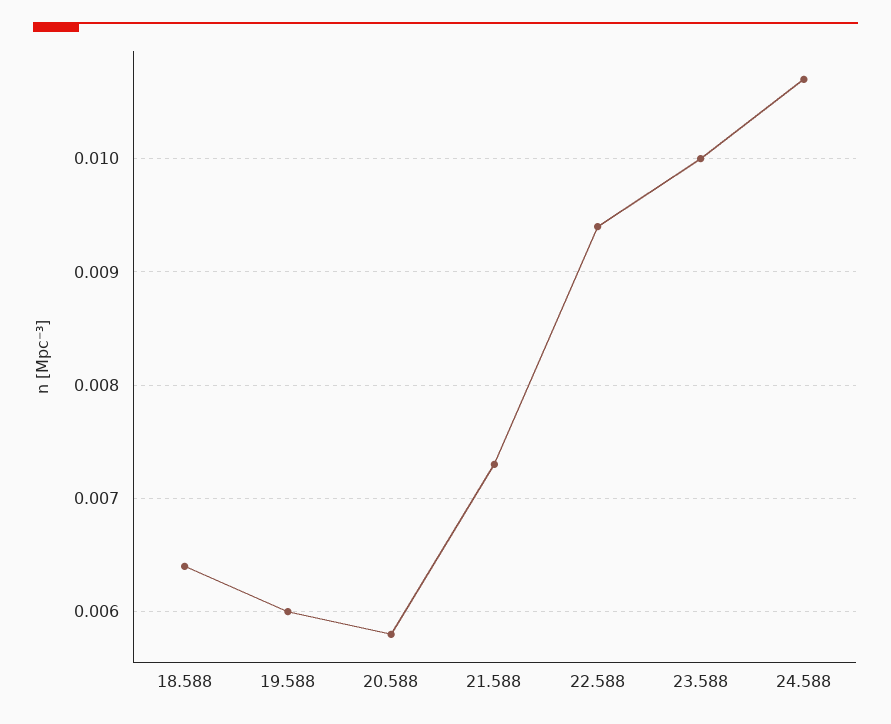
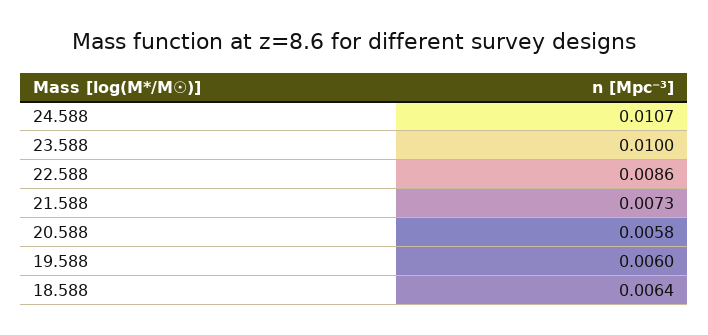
  {
    "18.588": 0.0064,
    "19.588": 0.006,
    "20.588": 0.0058,
    "21.588": 0.0073,
-   "22.588": 0.0094,
+   "22.588": 0.0086,
    "23.588": 0.01,
    "24.588": 0.0107
  }

